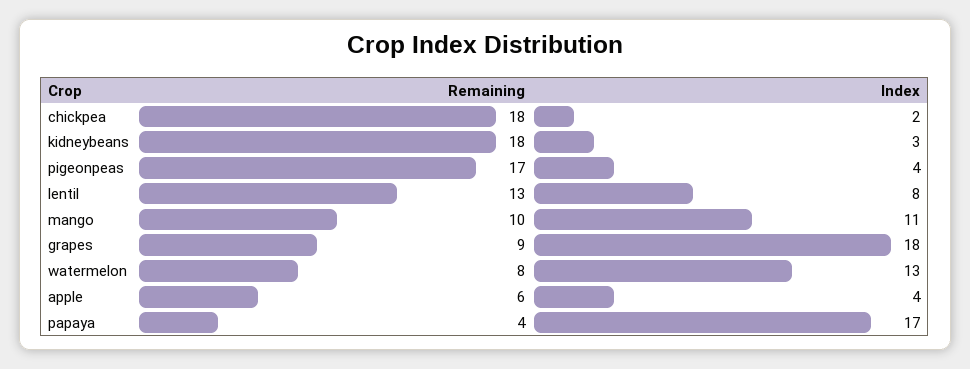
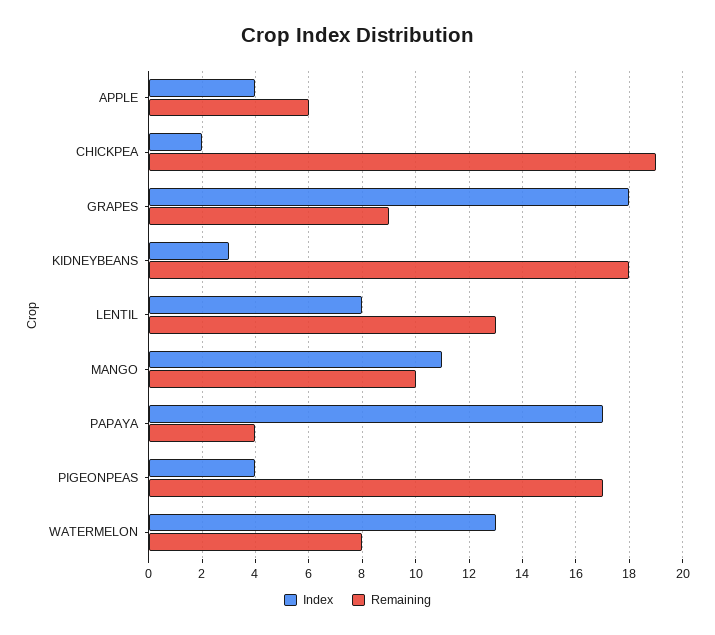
  {
    "Remaining": {
-     "chickpea": 18,
+     "chickpea": 19,
      "kidneybeans": 18,
      "pigeonpeas": 17,
      "lentil": 13,
      "mango": 10,
      "grapes": 9,
      "watermelon": 8,
      "apple": 6,
      "papaya": 4
    },
    "Index": {
      "chickpea": 2,
      "kidneybeans": 3,
      "pigeonpeas": 4,
      "lentil": 8,
      "mango": 11,
      "grapes": 18,
      "watermelon": 13,
      "apple": 4,
      "papaya": 17
    }
  }

